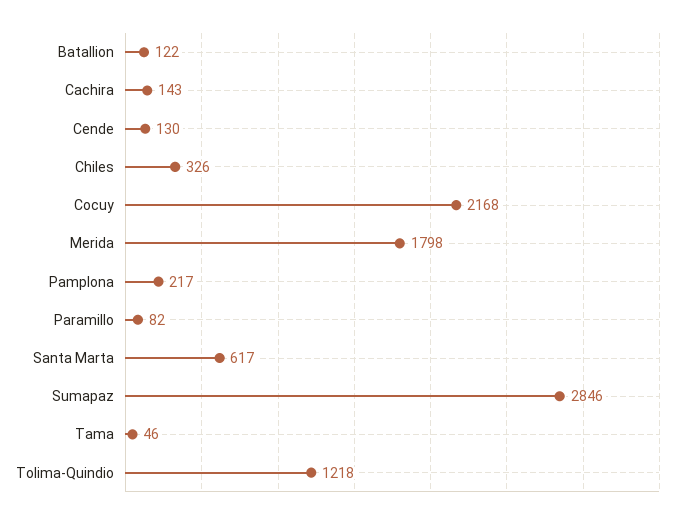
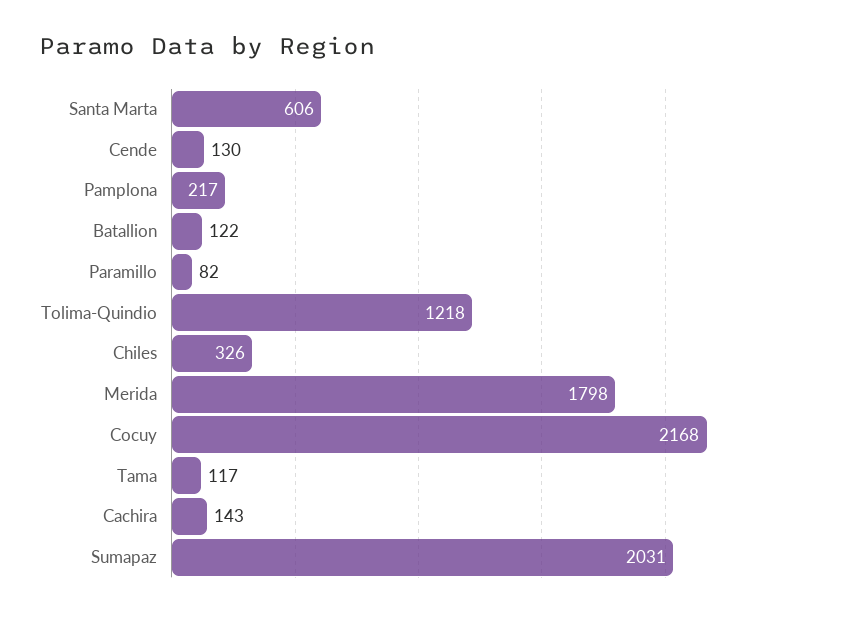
  {
    "Batallion": 122,
    "Cachira": 143,
    "Cende": 130,
    "Chiles": 326,
    "Cocuy": 2168,
    "Merida": 1798,
    "Pamplona": 217,
    "Paramillo": 82,
-   "Santa Marta": 617,
+   "Santa Marta": 606,
-   "Sumapaz": 2846,
+   "Sumapaz": 2031,
-   "Tama": 46,
+   "Tama": 117,
    "Tolima-Quindio": 1218
  }

